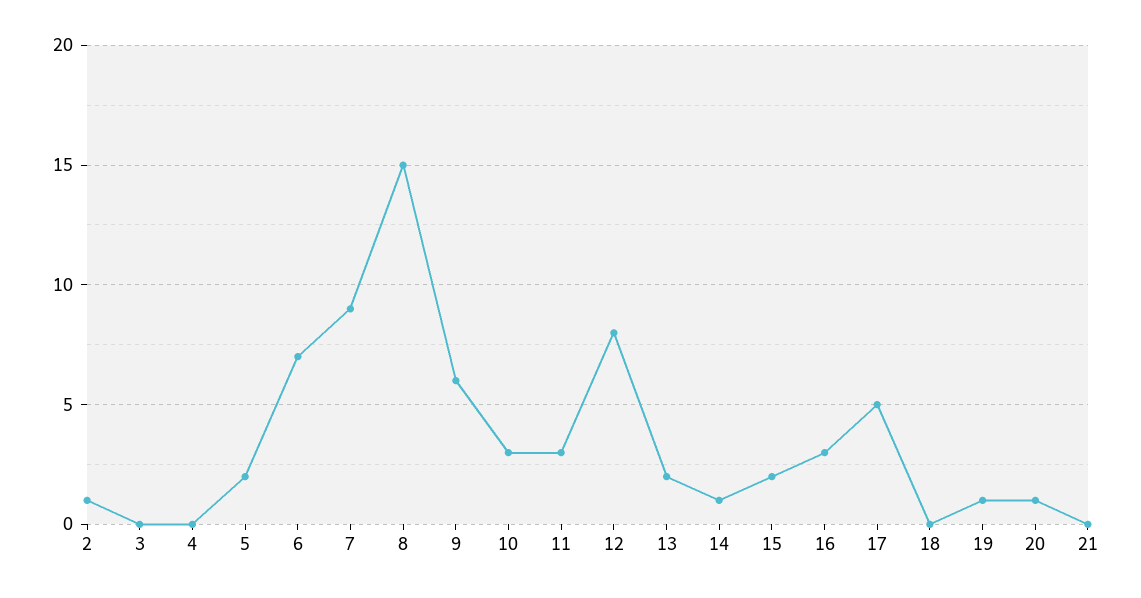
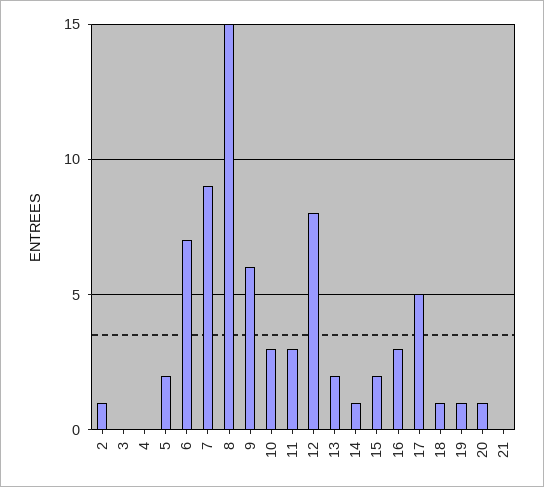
  {
    "2": 1,
    "3": 0,
    "4": 0,
    "5": 2,
    "6": 7,
    "7": 9,
    "8": 15,
    "9": 6,
    "10": 3,
    "11": 3,
    "12": 8,
    "13": 2,
    "14": 1,
    "15": 2,
    "16": 3,
    "17": 5,
-   "18": 0,
+   "18": 1,
    "19": 1,
    "20": 1,
    "21": 0
  }

